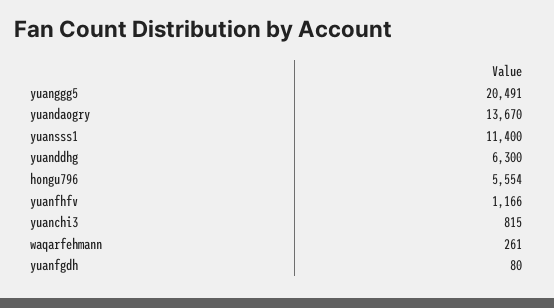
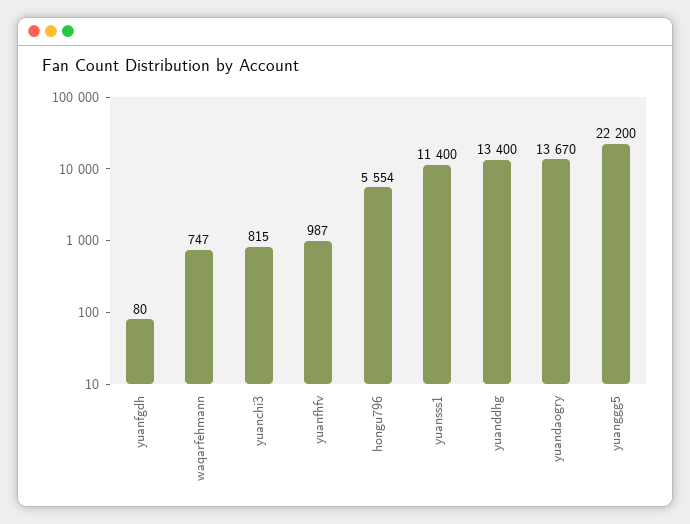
  {
-   "yuanggg5": 20491,
+   "yuanggg5": 22200,
    "yuandaogry": 13670,
    "yuansss1": 11400,
-   "yuanddhg": 6300,
+   "yuanddhg": 13400,
    "hongu796": 5554,
-   "yuanfhfv": 1166,
+   "yuanfhfv": 987,
    "yuanchi3": 815,
-   "waqarfehmann": 261,
+   "waqarfehmann": 747,
    "yuanfgdh": 80
  }

